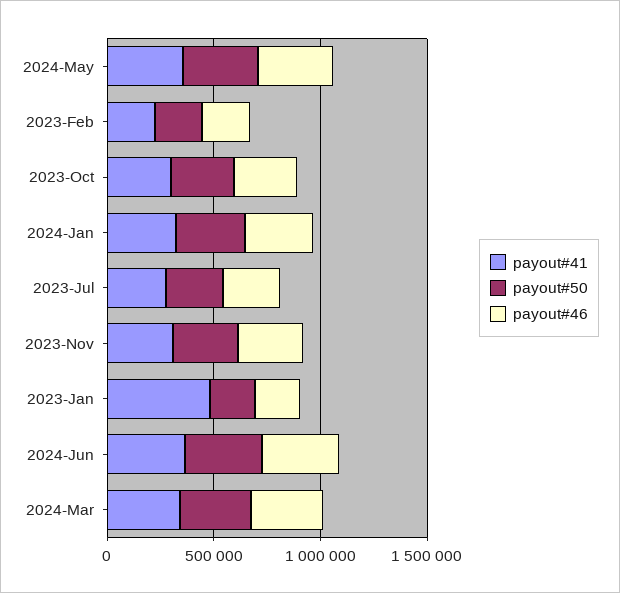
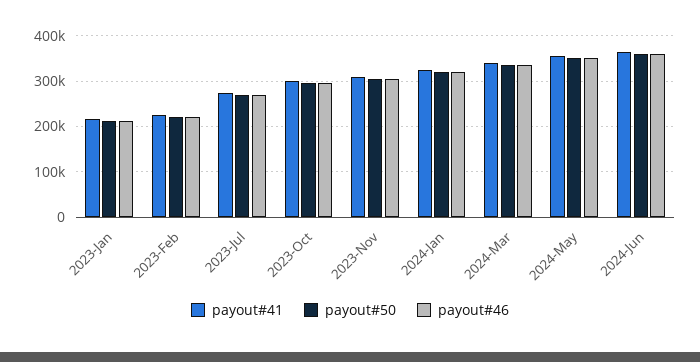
  {
    "payout#41": {
      "2024-May": 360000,
      "2023-Feb": 220000,
      "2023-Oct": 300000,
      "2024-Jan": 320000,
      "2023-Jul": 280000,
      "2023-Nov": 300000,
-     "2023-Jan": 500000,
+     "2023-Jan": 220000,
      "2024-Jun": 360000,
      "2024-Mar": 340000
    },
    "payout#50": {
      "2024-May": 360000,
      "2023-Feb": 220000,
      "2023-Oct": 300000,
      "2024-Jan": 320000,
      "2023-Jul": 260000,
      "2023-Nov": 300000,
      "2023-Jan": 220000,
      "2024-Jun": 360000,
      "2024-Mar": 340000
    },
    "payout#46": {
      "2024-May": 360000,
      "2023-Feb": 220000,
      "2023-Oct": 300000,
      "2024-Jan": 320000,
      "2023-Jul": 260000,
      "2023-Nov": 300000,
      "2023-Jan": 220000,
      "2024-Jun": 360000,
      "2024-Mar": 340000
    }
  }

